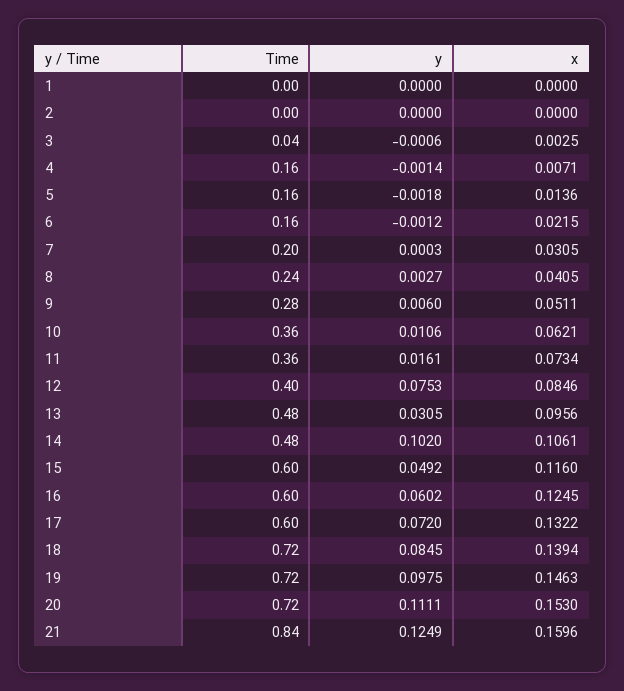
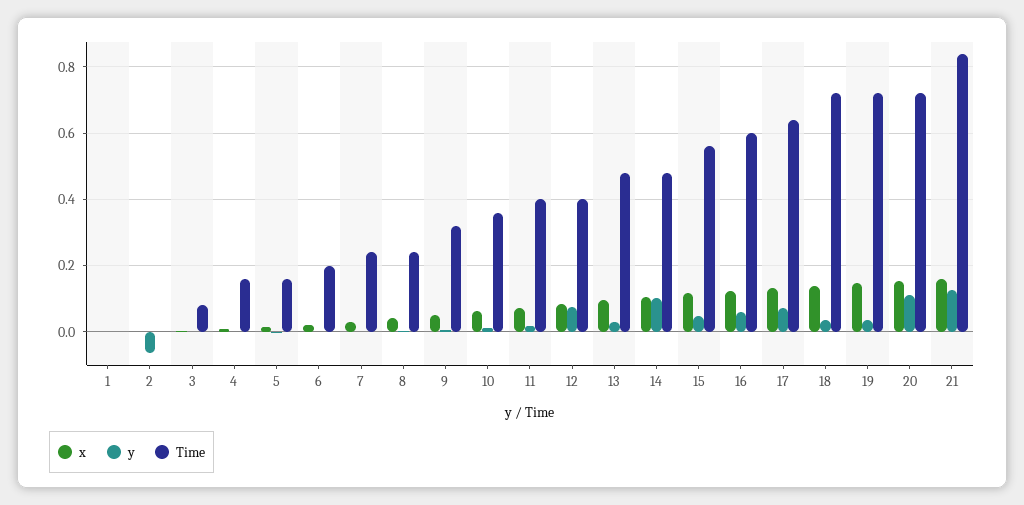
  {
    "Time": {
      "1": 0,
      "2": 0,
-     "3": 0.04,
+     "3": 0.08,
      "4": 0.16,
      "5": 0.16,
-     "6": 0.16,
+     "6": 0.2,
-     "7": 0.2,
+     "7": 0.24,
      "8": 0.24,
-     "9": 0.28,
+     "9": 0.32,
      "10": 0.36,
-     "11": 0.36,
+     "11": 0.4,
      "12": 0.4,
      "13": 0.48,
      "14": 0.48,
-     "15": 0.6,
+     "15": 0.56,
      "16": 0.6,
-     "17": 0.6,
+     "17": 0.64,
      "18": 0.72,
      "19": 0.72,
      "20": 0.72,
      "21": 0.84
    },
    "y": {
      "1": 0,
-     "2": 0,
+     "2": -0.06,
      "3": -0.0006,
      "4": -0.0014,
      "5": -0.0018,
      "6": -0.0012,
      "7": 0.0003,
      "8": 0.0027,
      "9": 0.006,
      "10": 0.0106,
      "11": 0.0161,
      "12": 0.0753,
      "13": 0.0305,
      "14": 0.102,
      "15": 0.0492,
      "16": 0.0602,
      "17": 0.072,
-     "18": 0.0845,
+     "18": 0.04,
-     "19": 0.0975,
+     "19": 0.04,
      "20": 0.1111,
      "21": 0.1249
    },
    "x": {
      "1": 0,
      "2": 0,
      "3": 0.0025,
      "4": 0.0071,
      "5": 0.0136,
      "6": 0.0215,
      "7": 0.0305,
      "8": 0.0405,
      "9": 0.0511,
      "10": 0.0621,
      "11": 0.0734,
      "12": 0.0846,
      "13": 0.0956,
      "14": 0.1061,
      "15": 0.116,
      "16": 0.1245,
      "17": 0.1322,
      "18": 0.1394,
      "19": 0.1463,
      "20": 0.153,
      "21": 0.1596
    }
  }

